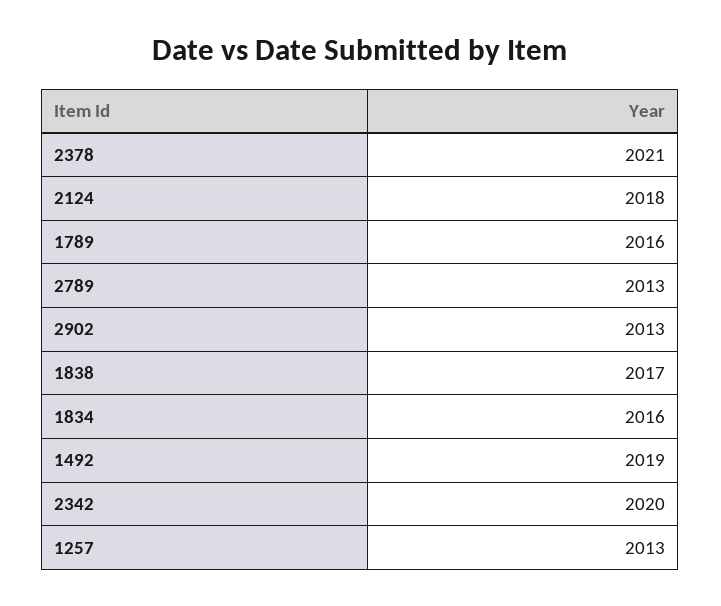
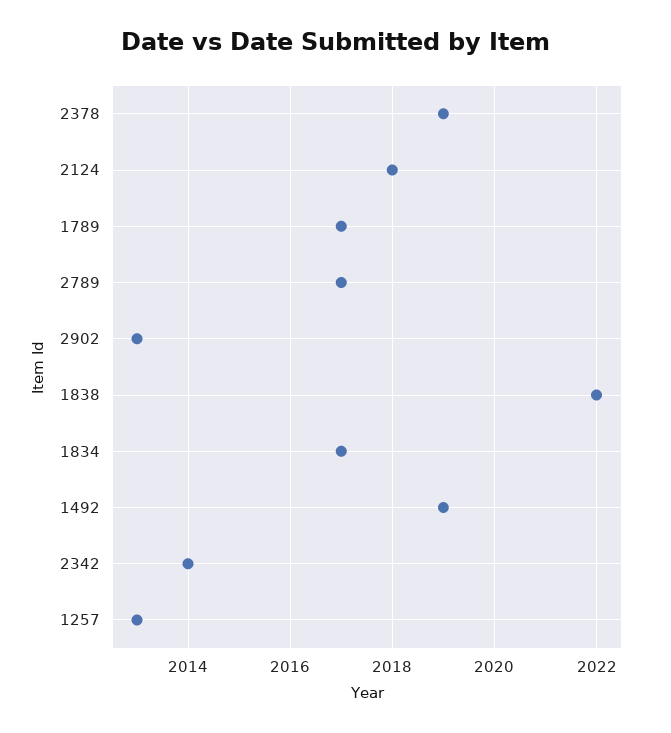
  {
-   "2378": 2021,
+   "2378": 2019,
    "2124": 2018,
-   "1789": 2016,
+   "1789": 2017,
-   "2789": 2013,
+   "2789": 2017,
    "2902": 2013,
-   "1838": 2017,
+   "1838": 2022,
-   "1834": 2016,
+   "1834": 2017,
    "1492": 2019,
-   "2342": 2020,
+   "2342": 2014,
    "1257": 2013
  }

